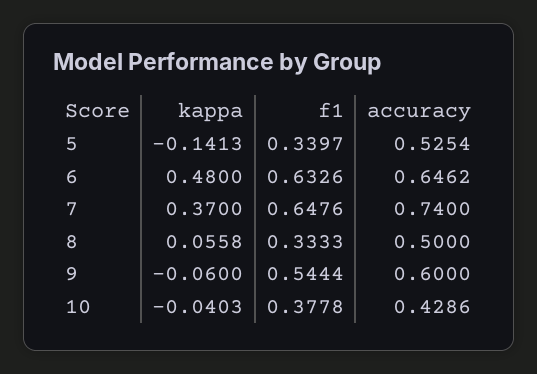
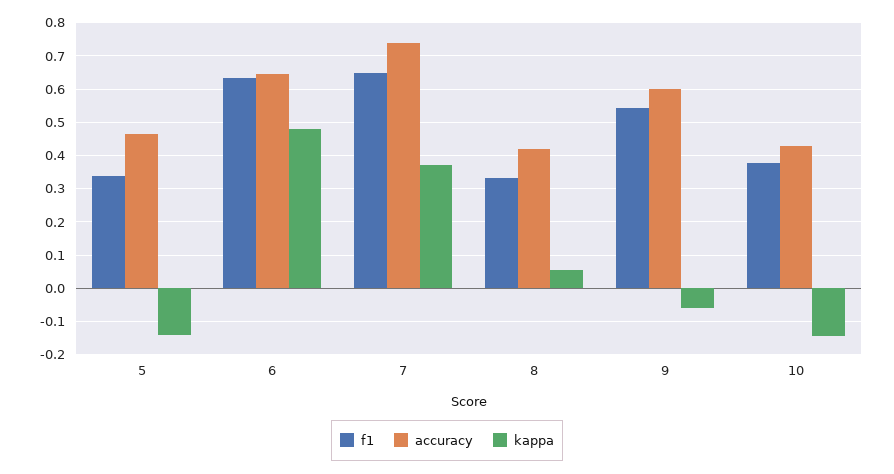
  {
    "kappa": {
      "5": -0.1413,
      "6": 0.48,
      "7": 0.37,
      "8": 0.0558,
      "9": -0.06,
-     "10": -0.0403
+     "10": -0.14
    },
    "f1": {
      "5": 0.3397,
      "6": 0.6326,
      "7": 0.6476,
      "8": 0.3333,
      "9": 0.5444,
      "10": 0.3778
    },
    "accuracy": {
-     "5": 0.5254,
+     "5": 0.46,
      "6": 0.6462,
      "7": 0.74,
-     "8": 0.5,
+     "8": 0.42,
      "9": 0.6,
      "10": 0.4286
    }
  }

